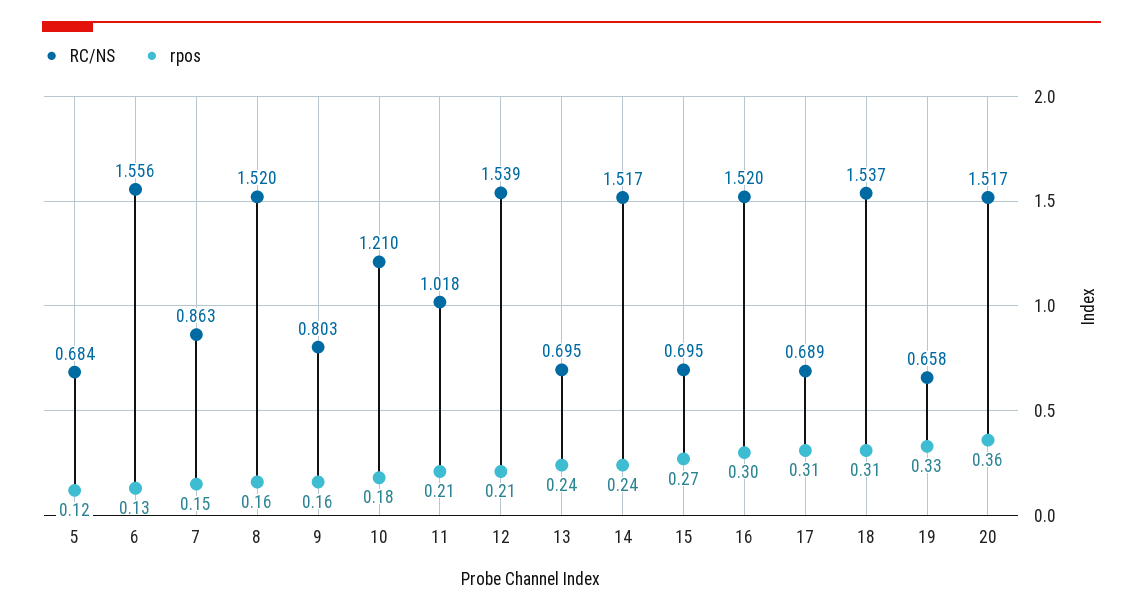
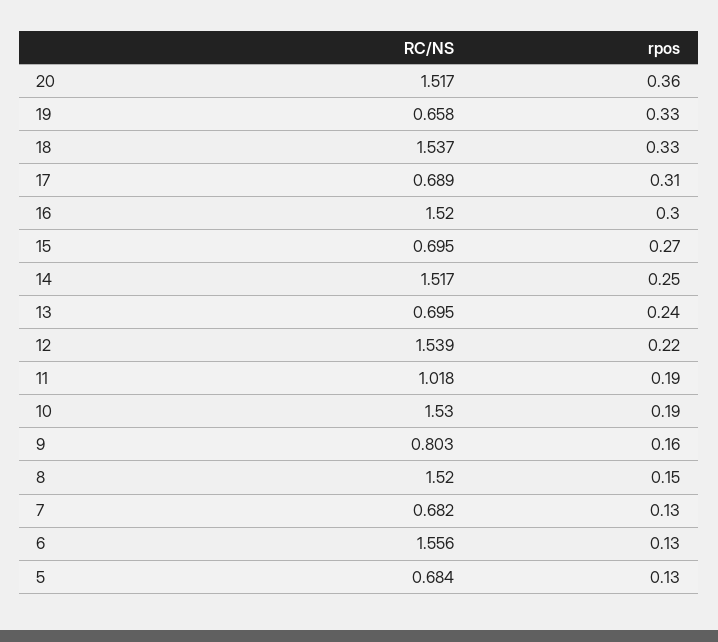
  {
    "RC/NS": {
      "5": 0.684,
      "6": 1.556,
-     "7": 0.863,
+     "7": 0.682,
      "8": 1.52,
      "9": 0.803,
-     "10": 1.21,
+     "10": 1.53,
      "11": 1.018,
      "12": 1.539,
      "13": 0.695,
      "14": 1.517,
      "15": 0.695,
      "16": 1.52,
      "17": 0.689,
      "18": 1.537,
      "19": 0.658,
      "20": 1.517
    },
    "rpos": {
-     "5": 0.12,
+     "5": 0.13,
      "6": 0.13,
-     "7": 0.15,
+     "7": 0.13,
-     "8": 0.16,
+     "8": 0.15,
      "9": 0.16,
-     "10": 0.18,
+     "10": 0.19,
-     "11": 0.21,
+     "11": 0.19,
-     "12": 0.21,
+     "12": 0.22,
      "13": 0.24,
-     "14": 0.24,
+     "14": 0.25,
      "15": 0.27,
      "16": 0.3,
      "17": 0.31,
-     "18": 0.31,
+     "18": 0.33,
      "19": 0.33,
      "20": 0.36
    }
  }

